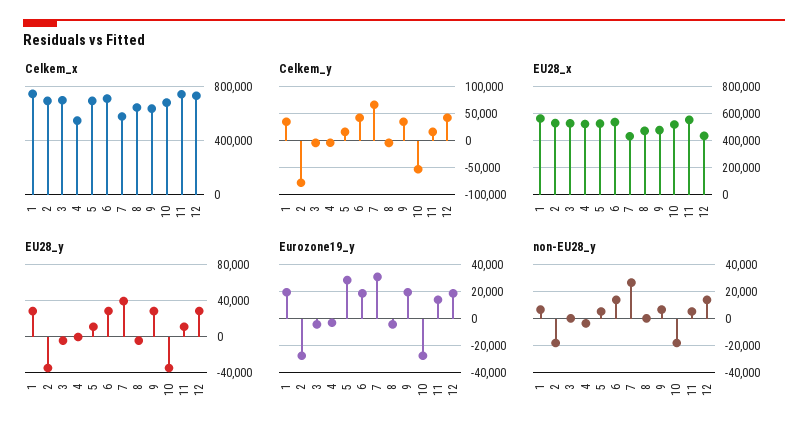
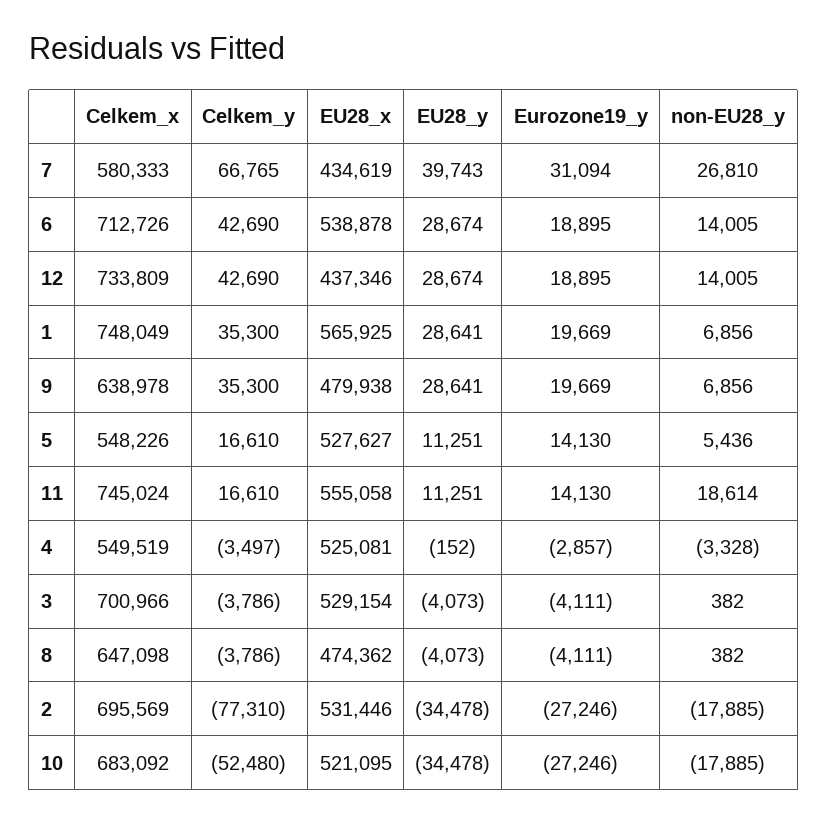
  {
    "Celkem_x": {
      "1": 748049,
      "2": 695569,
      "3": 700966,
      "4": 549519,
-     "5": 700000,
+     "5": 548226,
      "6": 712726,
      "7": 580333,
      "8": 647098,
      "9": 638978,
      "10": 683092,
      "11": 745024,
      "12": 733809
    },
    "Celkem_y": {
      "1": 35300,
      "2": -77310,
      "3": -3786,
      "4": -3497,
      "5": 16610,
      "6": 42690,
      "7": 66765,
      "8": -3786,
      "9": 35300,
      "10": -52480,
      "11": 16610,
      "12": 42690
    },
    "EU28_x": {
      "1": 565925,
      "2": 531446,
      "3": 529154,
      "4": 525081,
      "5": 527627,
      "6": 538878,
      "7": 434619,
      "8": 474362,
      "9": 479938,
      "10": 521095,
      "11": 555058,
      "12": 437346
    },
    "EU28_y": {
      "1": 28641,
      "2": -34478,
      "3": -4073,
      "4": -152,
      "5": 11251,
      "6": 28674,
      "7": 39743,
      "8": -4073,
      "9": 28641,
      "10": -34478,
      "11": 11251,
      "12": 28674
    },
    "Eurozone19_y": {
      "1": 19669,
      "2": -27246,
      "3": -4111,
      "4": -2857,
-     "5": 30000,
+     "5": 14130,
      "6": 18895,
      "7": 31094,
      "8": -4111,
      "9": 19669,
      "10": -27246,
      "11": 14130,
      "12": 18895
    },
    "non-EU28_y": {
      "1": 6856,
      "2": -17885,
      "3": 382,
      "4": -3328,
      "5": 5436,
      "6": 14005,
      "7": 26810,
      "8": 382,
      "9": 6856,
      "10": -17885,
-     "11": 5000,
+     "11": 18614,
      "12": 14005
    }
  }

